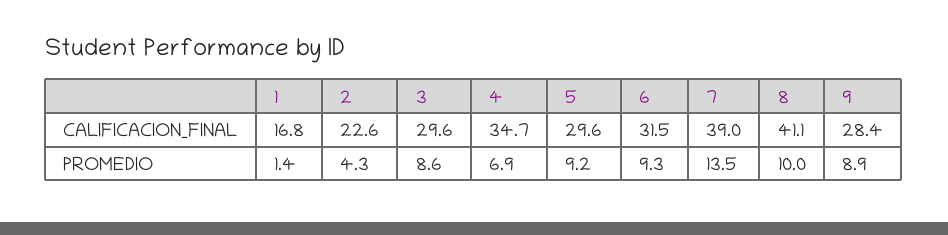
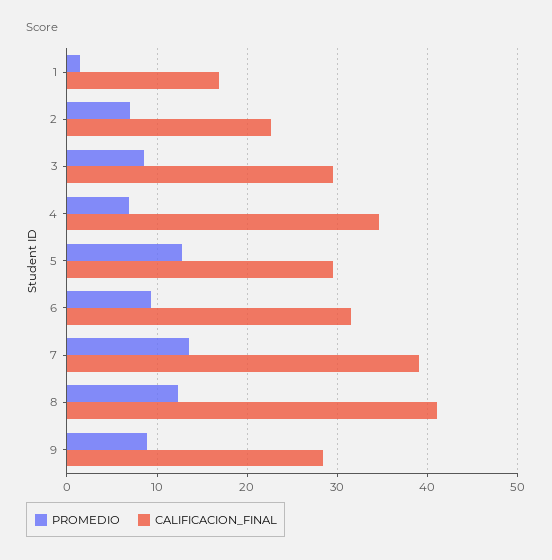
  {
    "CALIFICACION_FINAL": {
      "1": 16.8,
      "2": 22.6,
      "3": 29.6,
      "4": 34.7,
      "5": 29.6,
      "6": 31.5,
      "7": 39,
      "8": 41.1,
      "9": 28.4
    },
    "PROMEDIO": {
      "1": 1.4,
-     "2": 4.3,
+     "2": 7,
      "3": 8.6,
      "4": 6.9,
-     "5": 9.2,
+     "5": 13,
      "6": 9.3,
      "7": 13.5,
-     "8": 10,
+     "8": 12,
      "9": 8.9
    }
  }

